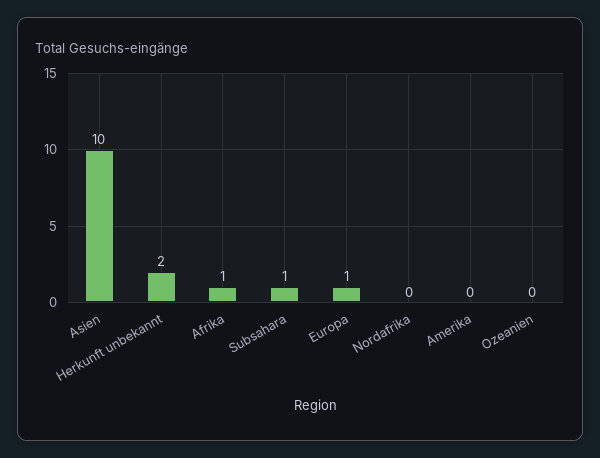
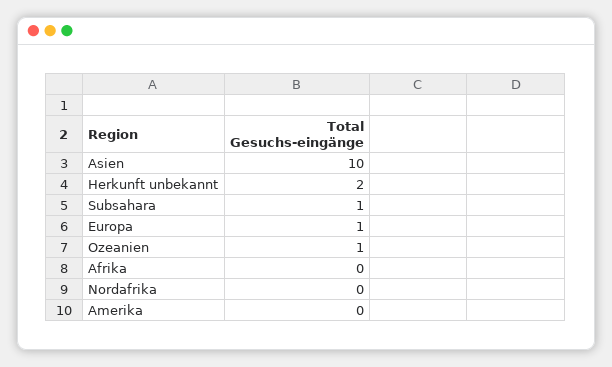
  {
    "Asien": 10,
    "Herkunft unbekannt": 2,
-   "Afrika": 1,
+   "Afrika": 0,
    "Subsahara": 1,
    "Europa": 1,
    "Nordafrika": 0,
    "Amerika": 0,
-   "Ozeanien": 0
+   "Ozeanien": 1
  }

